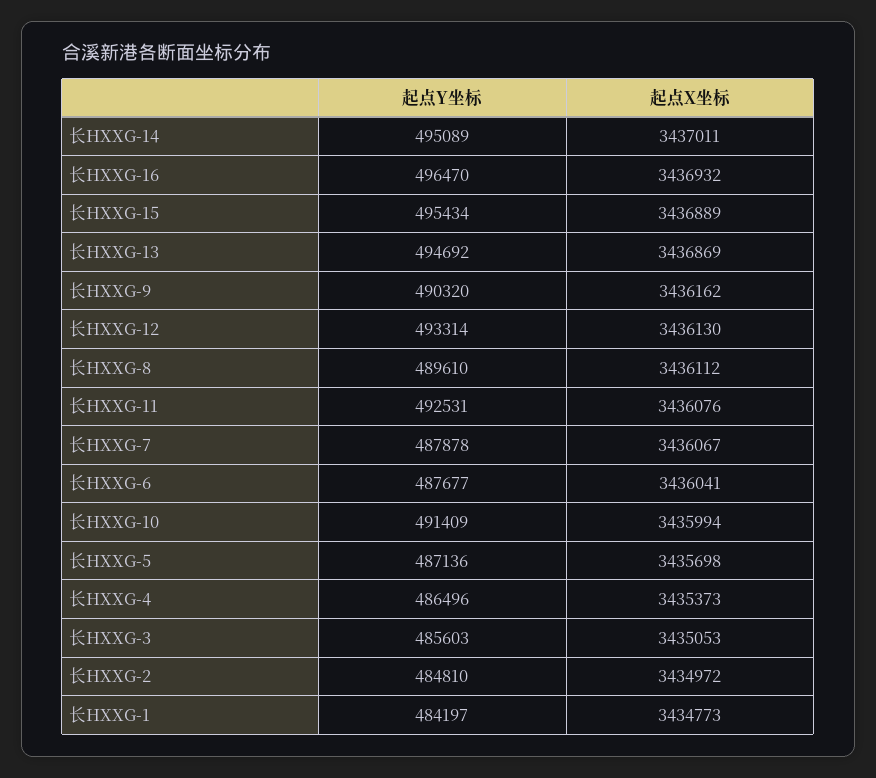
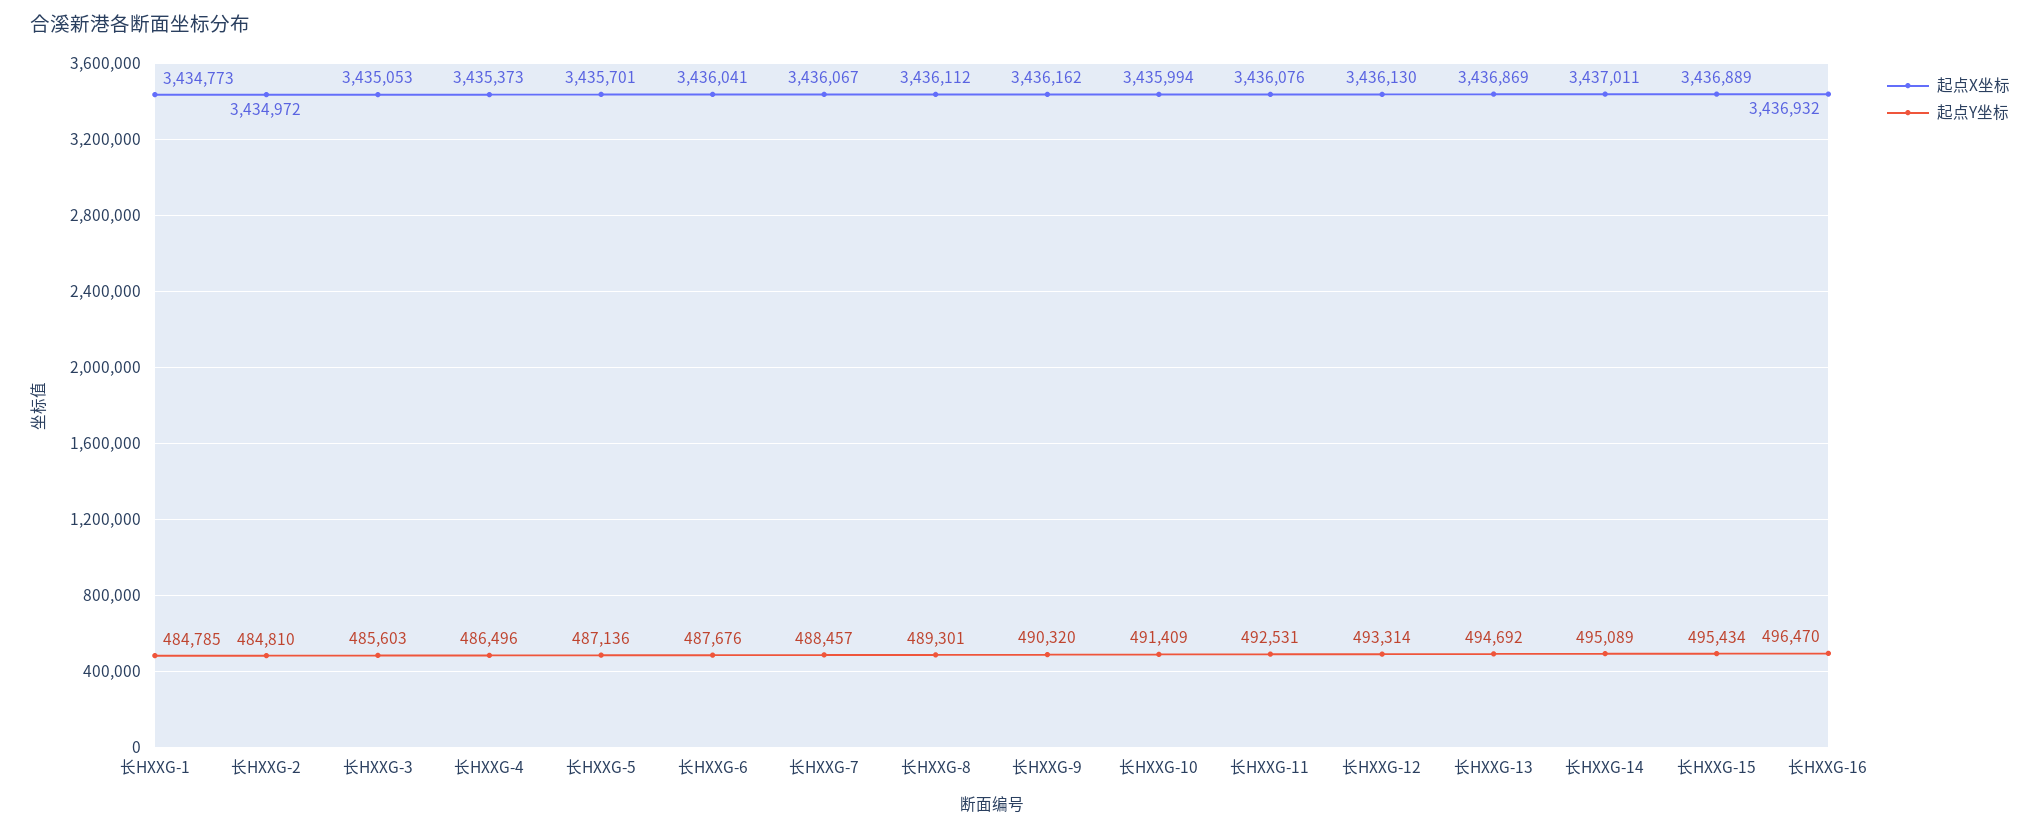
  {
    "起点Y坐标": {
      "长HXXG-14": 495089,
      "长HXXG-16": 496470,
      "长HXXG-15": 495434,
      "长HXXG-13": 494692,
      "长HXXG-9": 490320,
      "长HXXG-12": 493314,
-     "长HXXG-8": 489610,
+     "长HXXG-8": 489301,
      "长HXXG-11": 492531,
-     "长HXXG-7": 487878,
+     "长HXXG-7": 488457,
-     "长HXXG-6": 487677,
+     "长HXXG-6": 487676,
      "长HXXG-10": 491409,
      "长HXXG-5": 487136,
      "长HXXG-4": 486496,
      "长HXXG-3": 485603,
      "长HXXG-2": 484810,
-     "长HXXG-1": 484197
+     "长HXXG-1": 484785
    },
    "起点X坐标": {
      "长HXXG-14": 3437011,
      "长HXXG-16": 3436932,
      "长HXXG-15": 3436889,
      "长HXXG-13": 3436869,
      "长HXXG-9": 3436162,
      "长HXXG-12": 3436130,
      "长HXXG-8": 3436112,
      "长HXXG-11": 3436076,
      "长HXXG-7": 3436067,
      "长HXXG-6": 3436041,
      "长HXXG-10": 3435994,
-     "长HXXG-5": 3435698,
+     "长HXXG-5": 3435701,
      "长HXXG-4": 3435373,
      "长HXXG-3": 3435053,
      "长HXXG-2": 3434972,
      "长HXXG-1": 3434773
    }
  }

